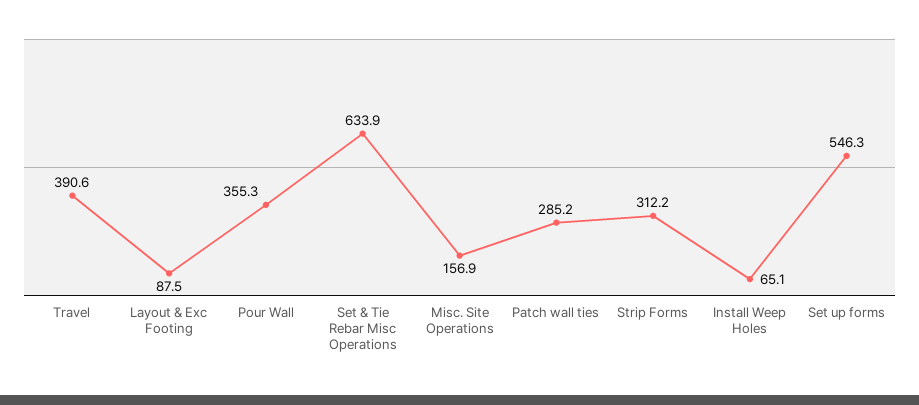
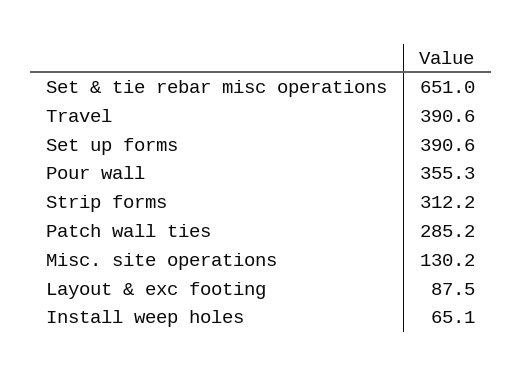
  {
    "Travel": 390.6,
    "Layout & Exc Footing": 87.5,
    "Pour Wall": 355.3,
-   "Set & Tie Rebar Misc Operations": 633.9,
+   "Set & Tie Rebar Misc Operations": 651,
-   "Misc. Site Operations": 156.9,
+   "Misc. Site Operations": 130.2,
    "Patch wall ties": 285.2,
    "Strip Forms": 312.2,
    "Install Weep Holes": 65.1,
-   "Set up forms": 546.3
+   "Set up forms": 390.6
  }

